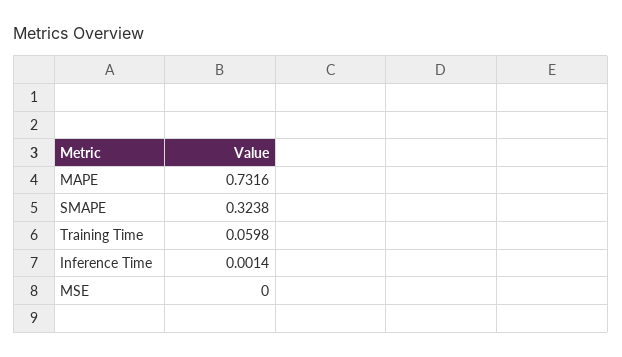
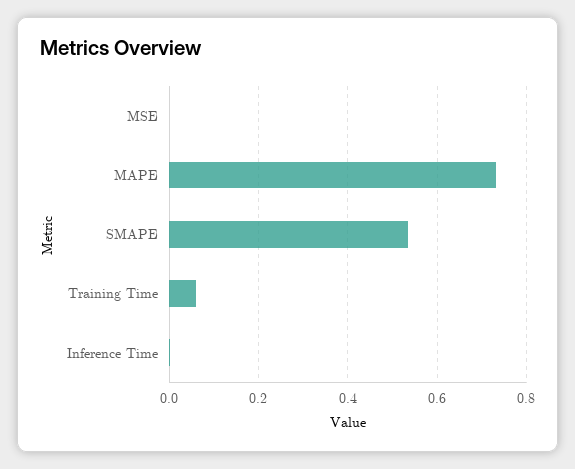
  {
    "MAPE": 0.7316,
-   "SMAPE": 0.3238,
+   "SMAPE": 0.54,
    "Training Time": 0.0598,
    "Inference Time": 0.0014,
    "MSE": 0
  }

